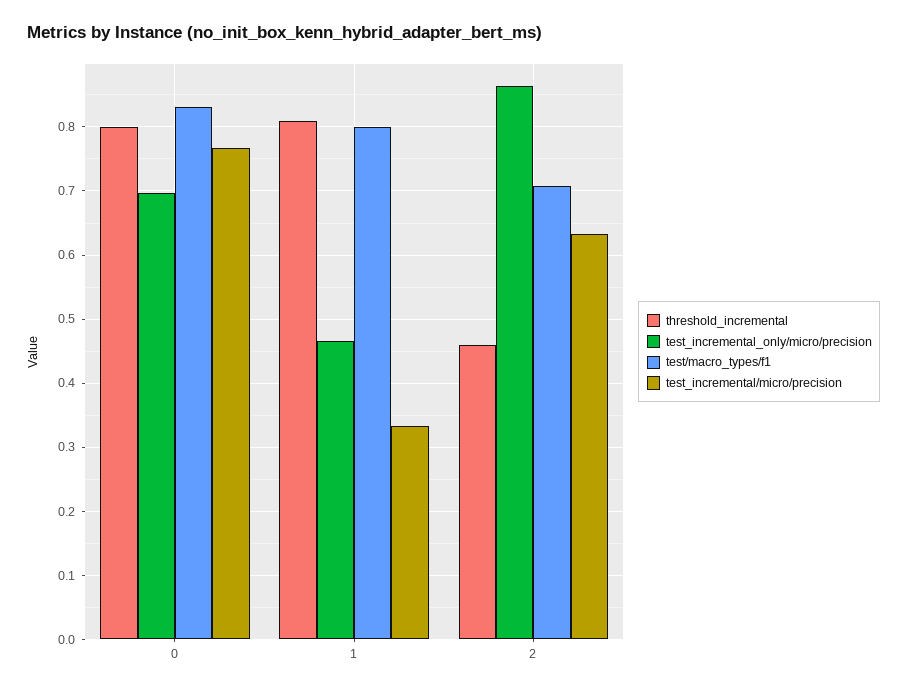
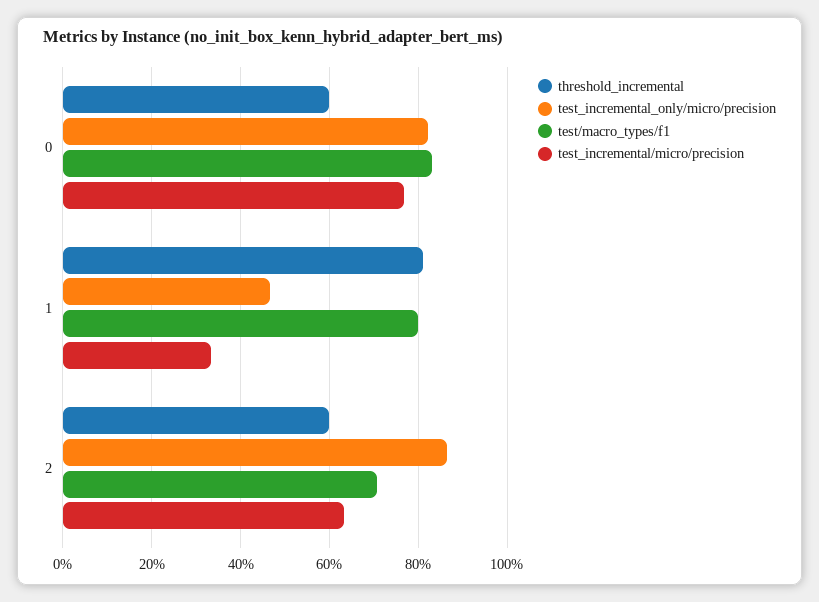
  {
    "threshold_incremental": {
-     "0": 0.8,
+     "0": 0.6,
      "1": 0.81,
-     "2": 0.46
+     "2": 0.6
    },
    "test_incremental_only/micro/precision": {
-     "0": 0.7,
+     "0": 0.82,
      "1": 0.47,
      "2": 0.86
    },
    "test/macro_types/f1": {
      "0": 0.83,
      "1": 0.8,
      "2": 0.71
    },
    "test_incremental/micro/precision": {
      "0": 0.77,
      "1": 0.33,
      "2": 0.63
    }
  }

